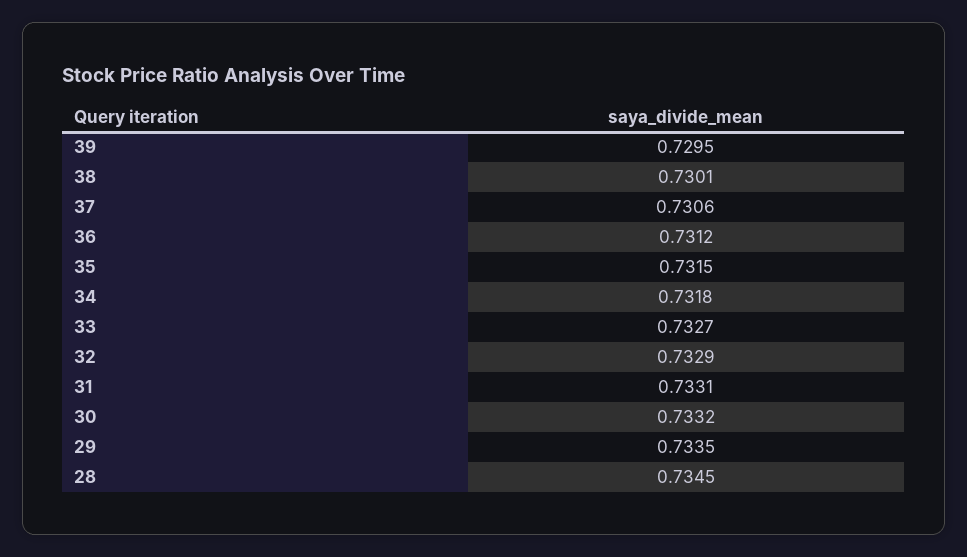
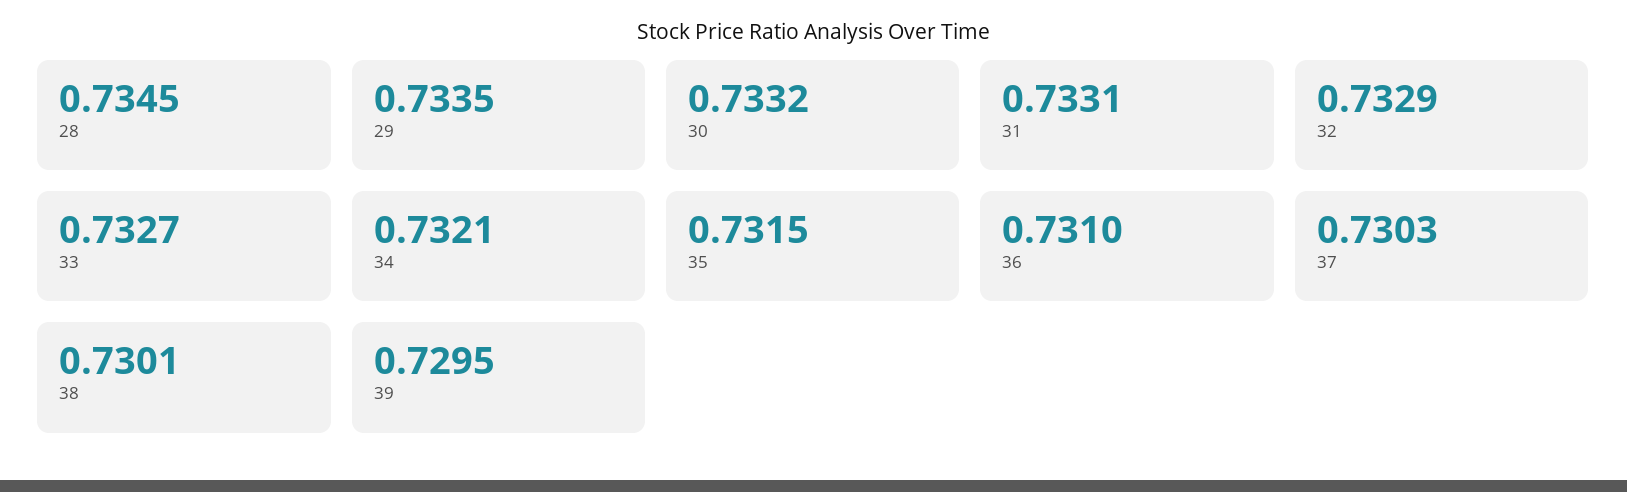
  {
    "39": 0.7295,
    "38": 0.7301,
-   "37": 0.7306,
+   "37": 0.7303,
-   "36": 0.7312,
+   "36": 0.731,
    "35": 0.7315,
-   "34": 0.7318,
+   "34": 0.7321,
    "33": 0.7327,
    "32": 0.7329,
    "31": 0.7331,
    "30": 0.7332,
    "29": 0.7335,
    "28": 0.7345
  }

